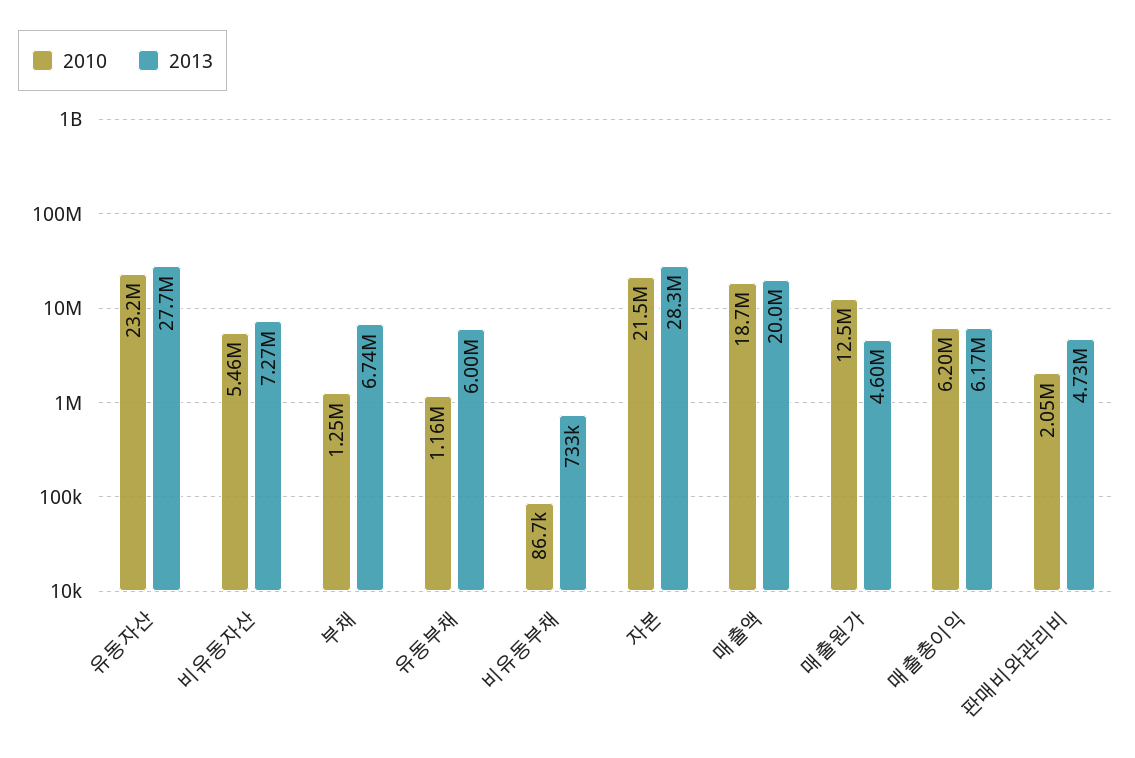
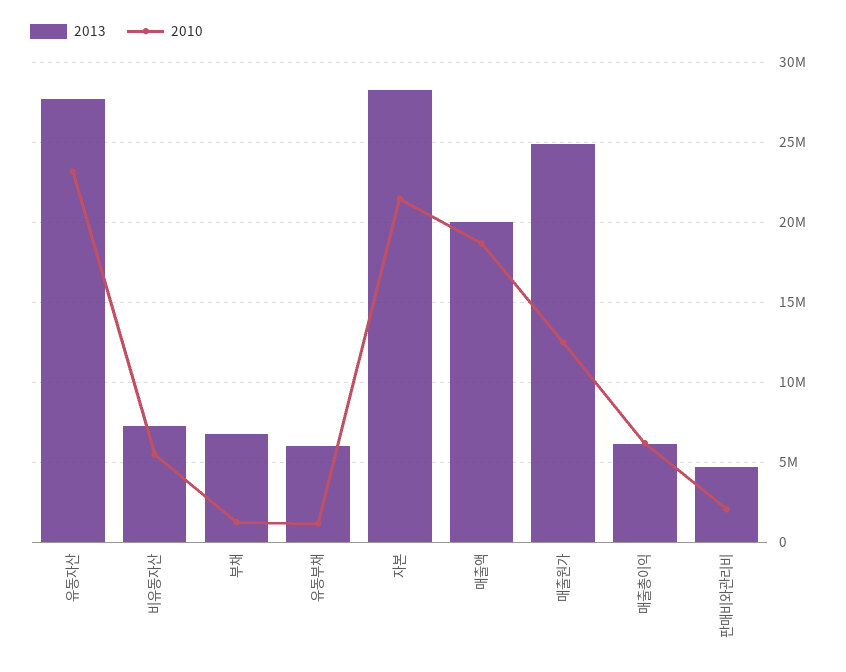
  {
    "2010": {
      "유동자산": 23200000,
      "비유동자산": 5460000,
      "부채": 1250000,
      "유동부채": 1160000,
-     "비유동부채": 86700,
      "자본": 21500000,
      "매출액": 18700000,
      "매출원가": 12500000,
      "매출총이익": 6200000,
      "판매비와관리비": 2050000
    },
    "2013": {
      "유동자산": 27700000,
      "비유동자산": 7270000,
      "부채": 6740000,
      "유동부채": 6000000,
-     "비유동부채": 733000,
      "자본": 28300000,
      "매출액": 20000000,
-     "매출원가": 4600000,
+     "매출원가": 25000000,
      "매출총이익": 6170000,
      "판매비와관리비": 4730000
    }
  }

